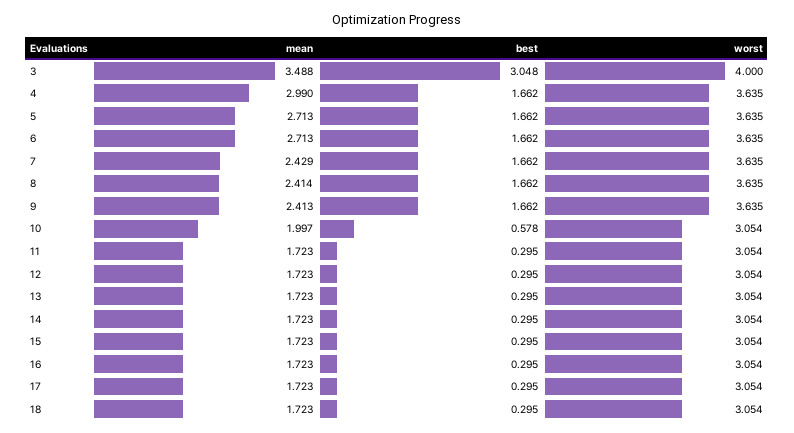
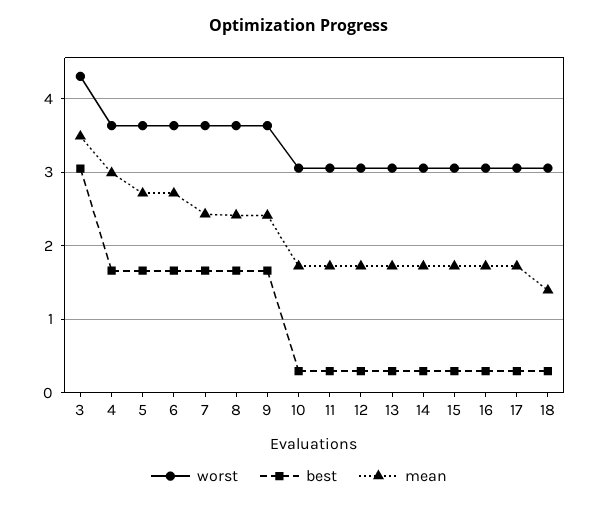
  {
    "mean": {
      "3": 3.488,
      "4": 2.99,
      "5": 2.713,
      "6": 2.713,
      "7": 2.429,
      "8": 2.414,
      "9": 2.413,
-     "10": 1.997,
+     "10": 1.7,
      "11": 1.723,
      "12": 1.723,
      "13": 1.723,
      "14": 1.723,
      "15": 1.723,
      "16": 1.723,
      "17": 1.723,
-     "18": 1.723
+     "18": 1.4
    },
    "best": {
      "3": 3.048,
      "4": 1.662,
      "5": 1.662,
      "6": 1.662,
      "7": 1.662,
      "8": 1.662,
      "9": 1.662,
-     "10": 0.578,
+     "10": 0.3,
      "11": 0.295,
      "12": 0.295,
      "13": 0.295,
      "14": 0.295,
      "15": 0.295,
      "16": 0.295,
      "17": 0.295,
      "18": 0.295
    },
    "worst": {
-     "3": 4,
+     "3": 4.3,
      "4": 3.635,
      "5": 3.635,
      "6": 3.635,
      "7": 3.635,
      "8": 3.635,
      "9": 3.635,
      "10": 3.054,
      "11": 3.054,
      "12": 3.054,
      "13": 3.054,
      "14": 3.054,
      "15": 3.054,
      "16": 3.054,
      "17": 3.054,
      "18": 3.054
    }
  }

